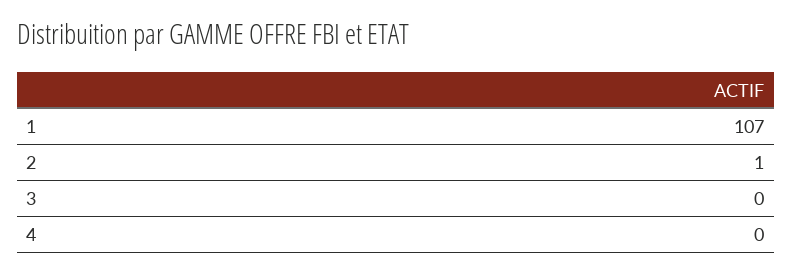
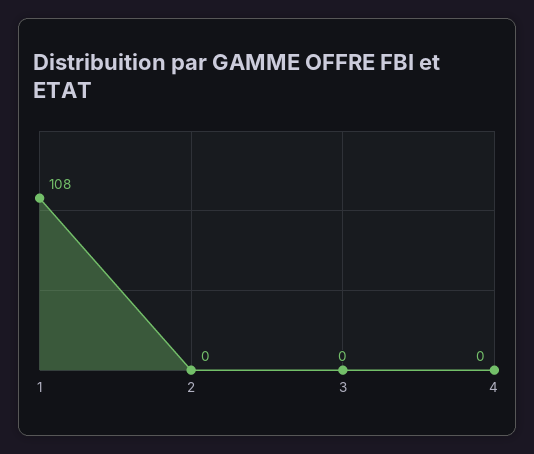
  {
-   "1": 107,
+   "1": 108,
-   "2": 1,
+   "2": 0,
    "3": 0,
    "4": 0
  }

